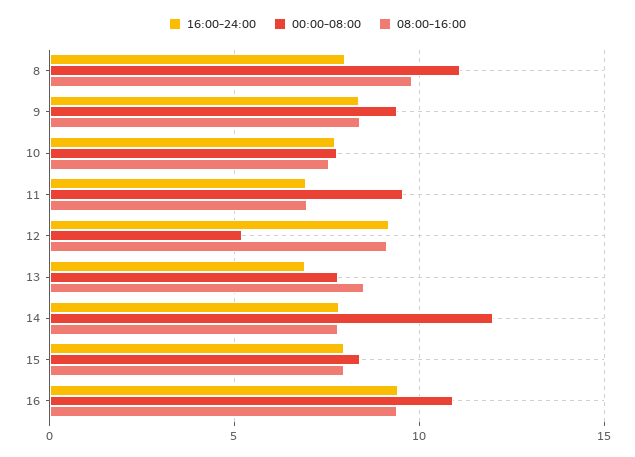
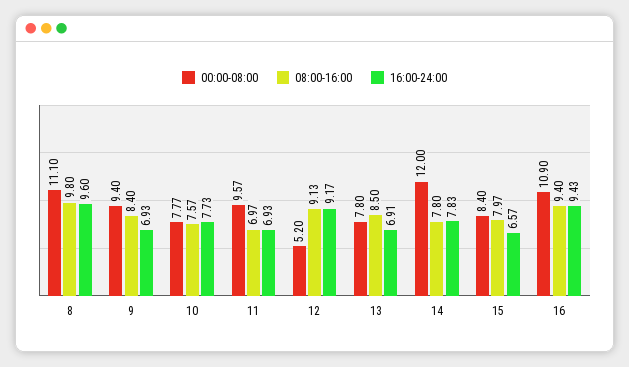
  {
    "16:00-24:00": {
-     "8": 8,
+     "8": 9.6,
-     "9": 8.5,
+     "9": 6.93,
      "10": 7.73,
      "11": 6.93,
      "12": 9.17,
      "13": 6.91,
      "14": 7.83,
-     "15": 8,
+     "15": 6.57,
      "16": 9.43
    },
    "00:00-08:00": {
      "8": 11.1,
      "9": 9.4,
      "10": 7.77,
      "11": 9.57,
      "12": 5.2,
      "13": 7.8,
      "14": 12,
      "15": 8.4,
      "16": 10.9
    },
    "08:00-16:00": {
      "8": 9.8,
      "9": 8.4,
      "10": 7.57,
      "11": 6.97,
      "12": 9.13,
      "13": 8.5,
      "14": 7.8,
      "15": 7.97,
      "16": 9.4
    }
  }

